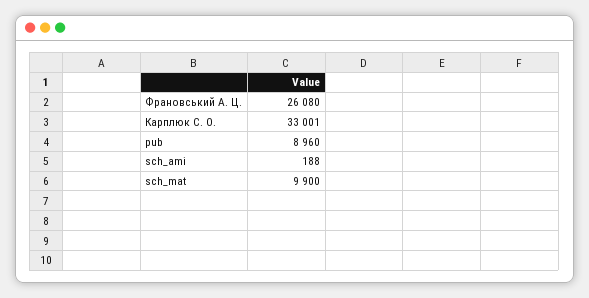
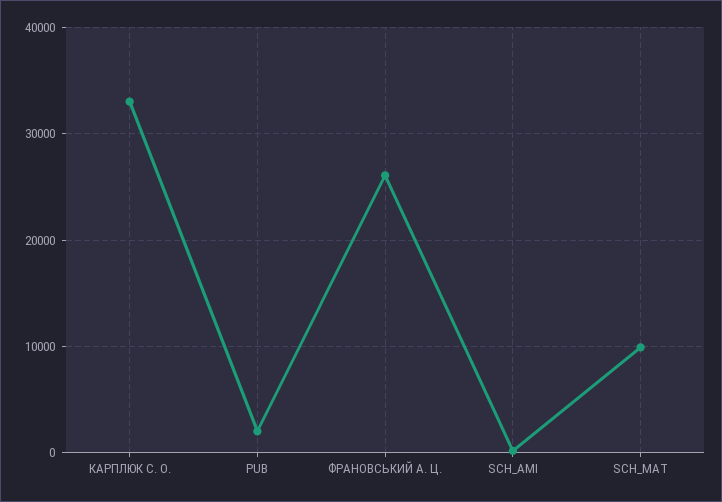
  {
    "Франовський А. Ц.": 26080,
    "Карплюк С. О.": 33001,
-   "pub": 8960,
+   "pub": 2000,
    "sch_ami": 188,
    "sch_mat": 9900
  }

